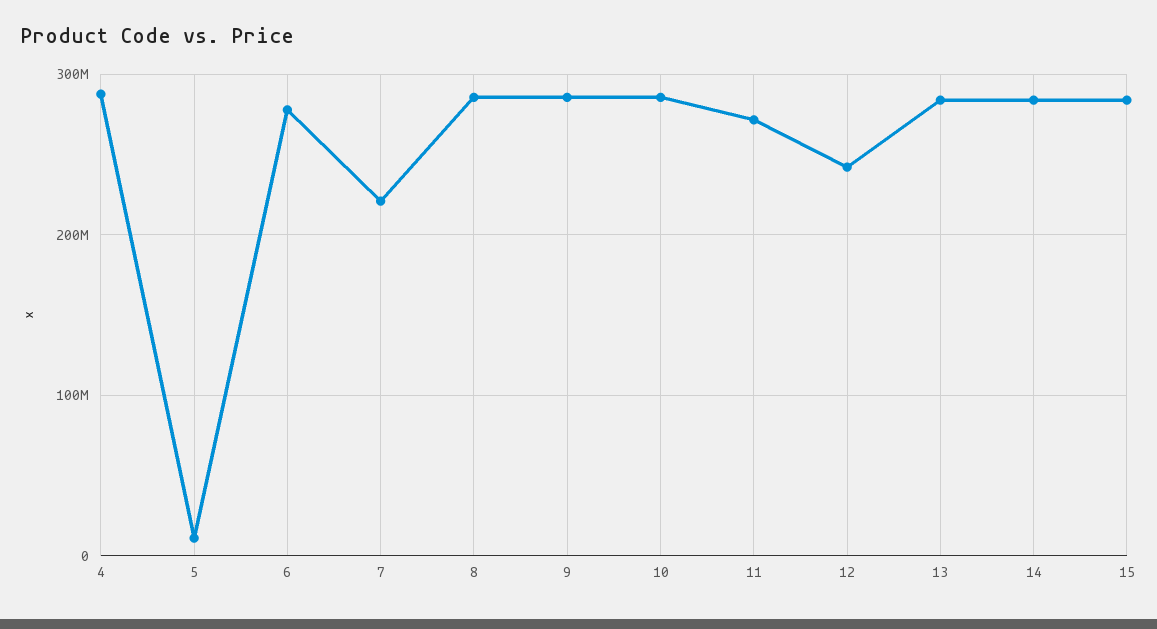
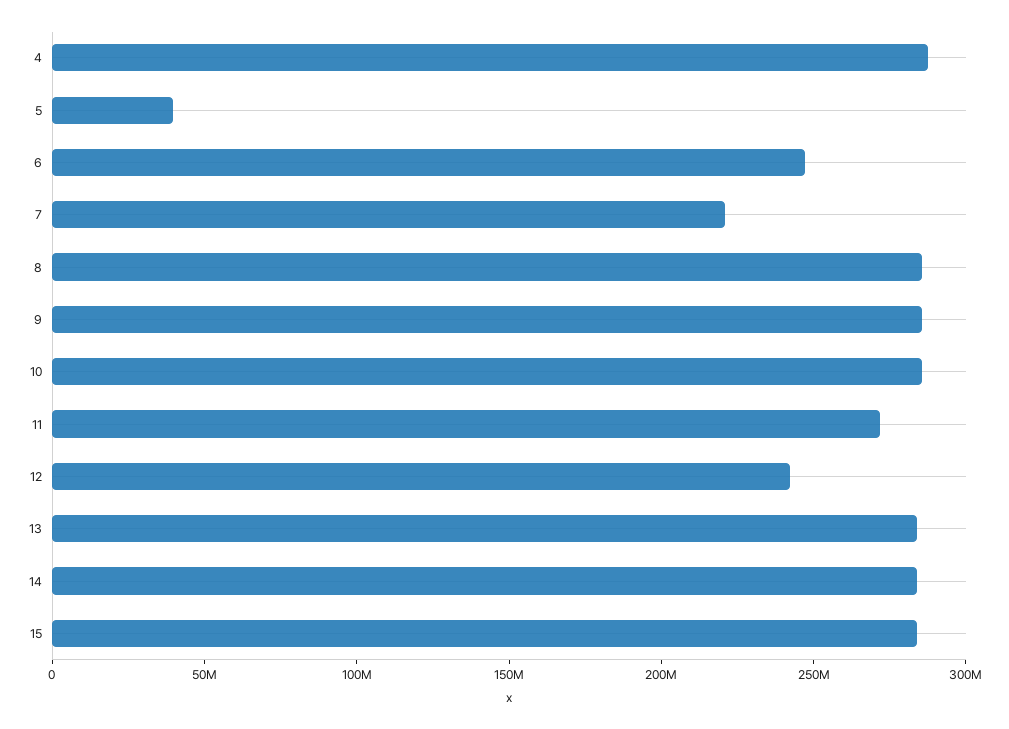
  {
    "4": 290000000,
-   "5": 10000000,
+   "5": 40000000,
-   "6": 280000000,
+   "6": 250000000,
    "7": 220000000,
    "8": 290000000,
    "9": 290000000,
    "10": 290000000,
    "11": 270000000,
    "12": 240000000,
    "13": 280000000,
    "14": 280000000,
    "15": 280000000
  }

